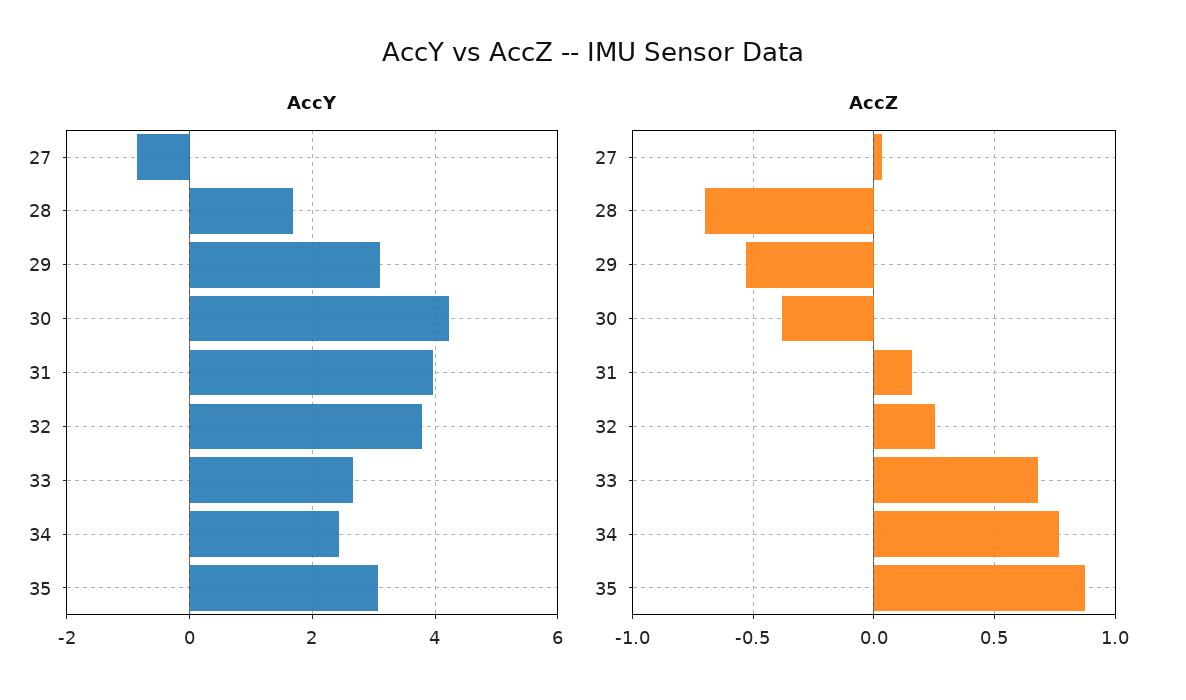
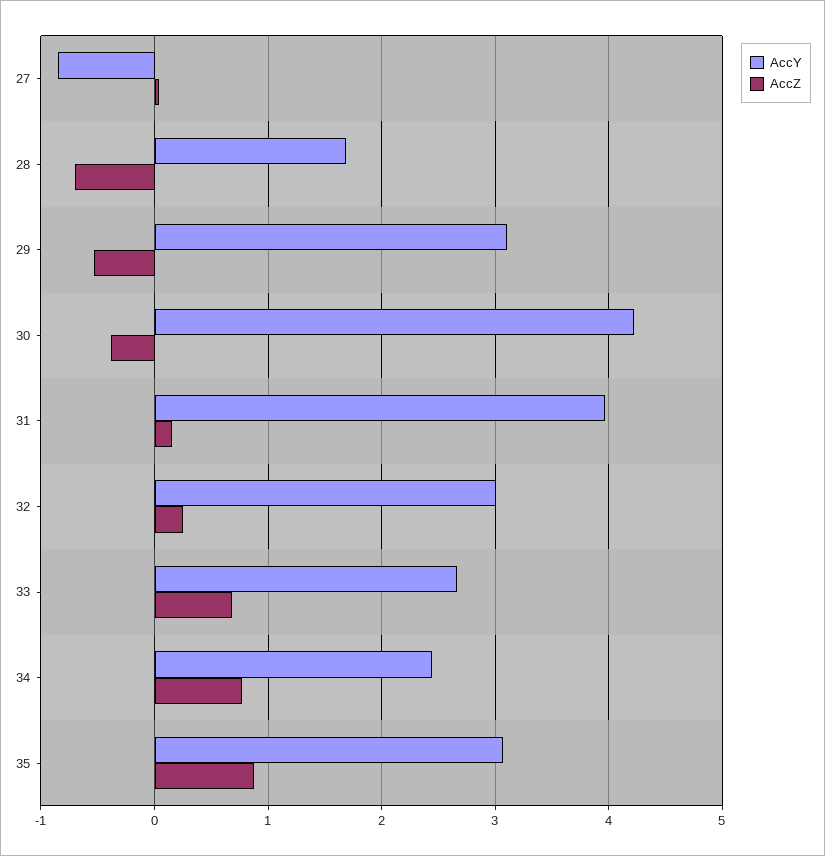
  {
    "AccY": {
      "27": -0.9,
      "28": 1.7,
      "29": 3.1,
      "30": 4.2,
      "31": 4,
-     "32": 3.8,
+     "32": 3,
      "33": 2.7,
      "34": 2.4,
      "35": 3.1
    },
    "AccZ": {
      "27": 0.05,
      "28": -0.7,
      "29": -0.55,
      "30": -0.4,
      "31": 0.15,
      "32": 0.25,
      "33": 0.7,
      "34": 0.75,
      "35": 0.9
    }
  }

